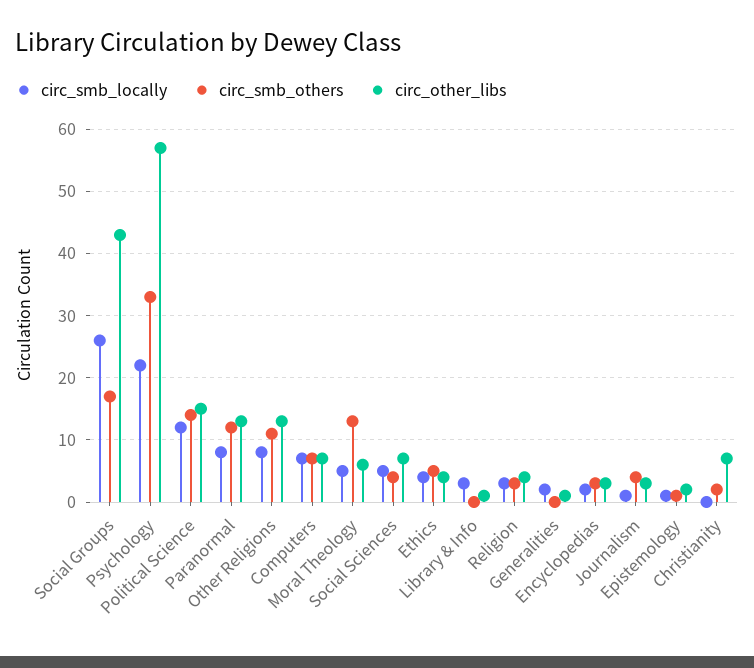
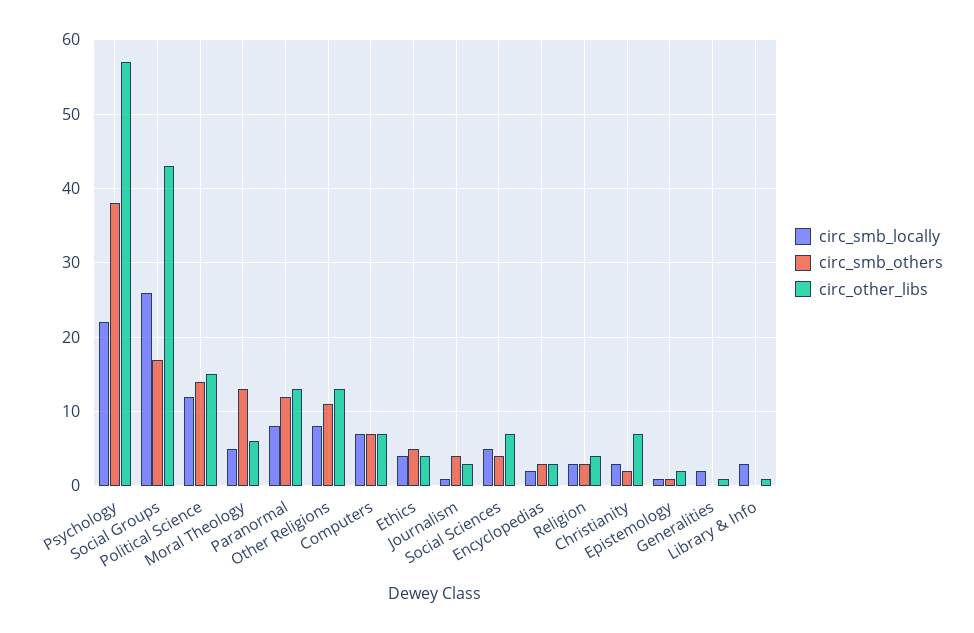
  {
    "circ_smb_locally": {
      "Social Groups": 26,
      "Psychology": 22,
      "Political Science": 12,
      "Paranormal": 8,
      "Other Religions": 8,
      "Computers": 7,
      "Moral Theology": 5,
      "Social Sciences": 5,
      "Ethics": 4,
      "Library & Info": 3,
      "Religion": 3,
      "Generalities": 2,
      "Encyclopedias": 2,
      "Journalism": 1,
      "Epistemology": 1,
-     "Christianity": 0
+     "Christianity": 3
    },
    "circ_smb_others": {
      "Social Groups": 17,
-     "Psychology": 33,
+     "Psychology": 38,
      "Political Science": 14,
      "Paranormal": 12,
      "Other Religions": 11,
      "Computers": 7,
      "Moral Theology": 13,
      "Social Sciences": 4,
      "Ethics": 5,
      "Library & Info": 0,
      "Religion": 3,
      "Generalities": 0,
      "Encyclopedias": 3,
      "Journalism": 4,
      "Epistemology": 1,
      "Christianity": 2
    },
    "circ_other_libs": {
      "Social Groups": 43,
      "Psychology": 57,
      "Political Science": 15,
      "Paranormal": 13,
      "Other Religions": 13,
      "Computers": 7,
      "Moral Theology": 6,
      "Social Sciences": 7,
      "Ethics": 4,
      "Library & Info": 1,
      "Religion": 4,
      "Generalities": 1,
      "Encyclopedias": 3,
      "Journalism": 3,
      "Epistemology": 2,
      "Christianity": 7
    }
  }

